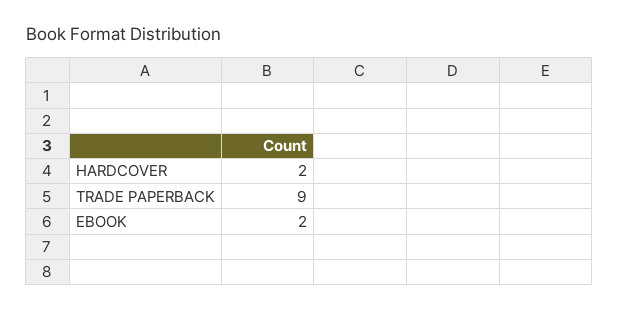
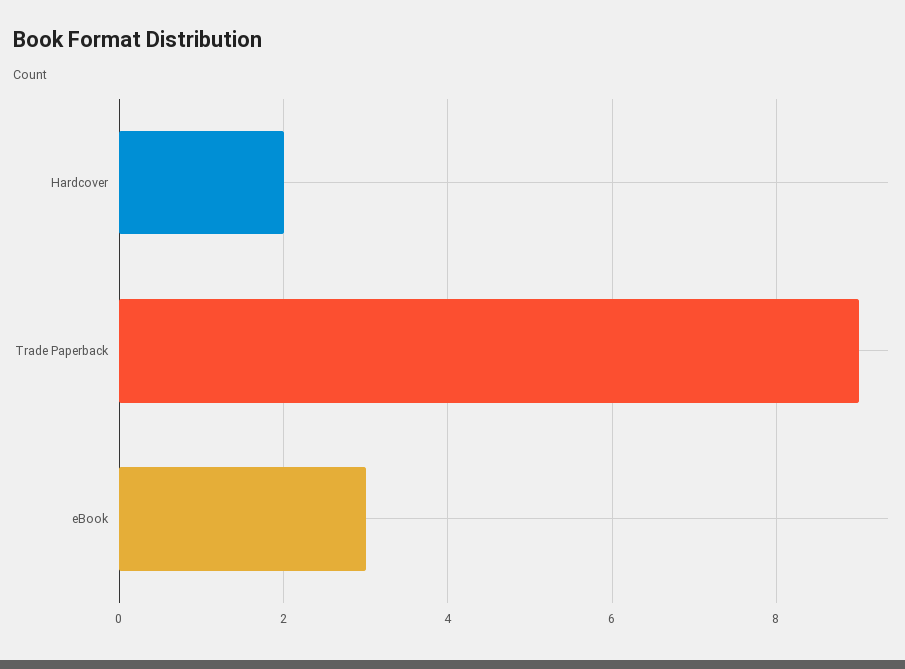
  {
    "HARDCOVER": 2,
    "TRADE PAPERBACK": 9,
-   "EBOOK": 2
+   "EBOOK": 3
  }

